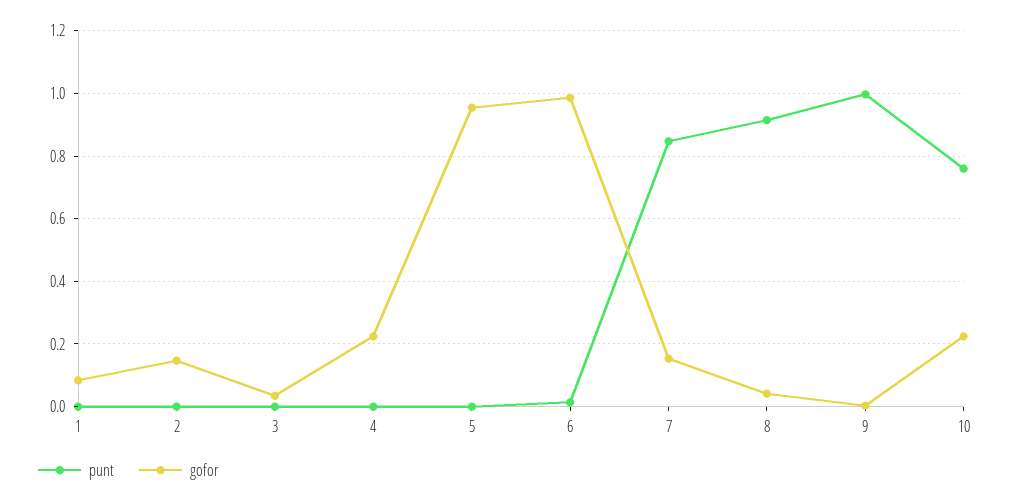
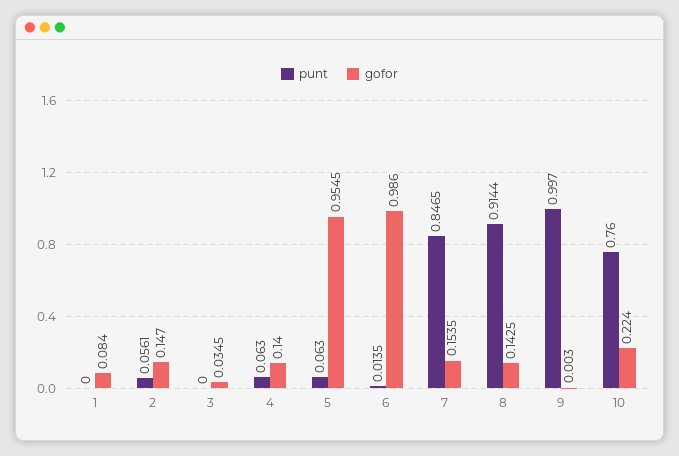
  {
    "punt": {
      "1": 0,
-     "2": 0,
+     "2": 0.0561,
      "3": 0,
-     "4": 0,
+     "4": 0.063,
-     "5": 0,
+     "5": 0.063,
      "6": 0.0135,
      "7": 0.8465,
      "8": 0.9144,
      "9": 0.997,
      "10": 0.76
    },
    "gofor": {
      "1": 0.084,
      "2": 0.147,
      "3": 0.0345,
-     "4": 0.22,
+     "4": 0.14,
      "5": 0.9545,
      "6": 0.986,
      "7": 0.1535,
-     "8": 0.04,
+     "8": 0.1425,
      "9": 0.003,
      "10": 0.224
    }
  }

